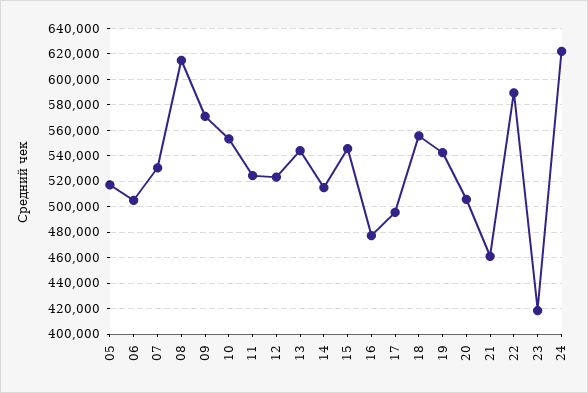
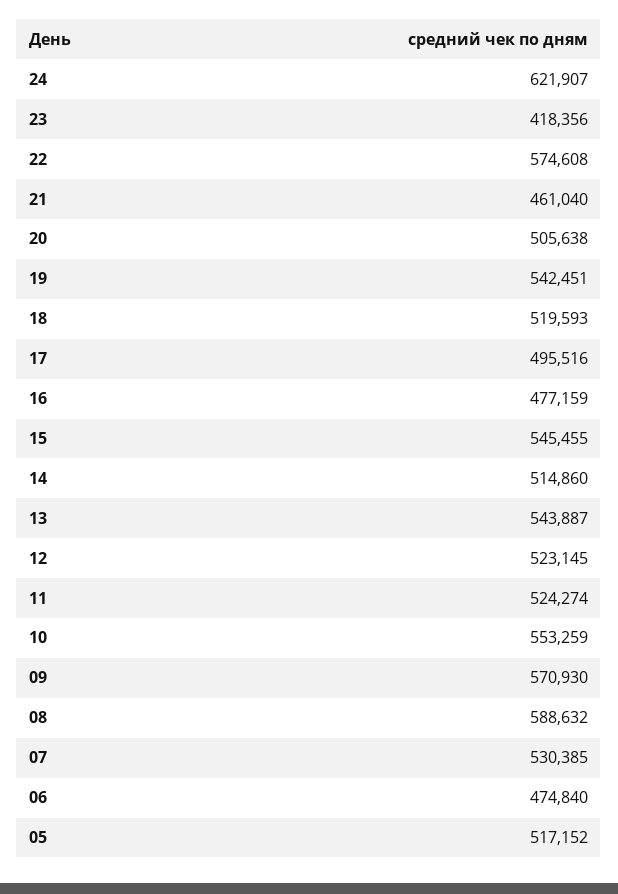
  {
    "05": 517152,
-   "06": 505000,
+   "06": 474840,
    "07": 530385,
-   "08": 615000,
+   "08": 588632,
    "09": 570930,
    "10": 553259,
    "11": 524274,
    "12": 523145,
    "13": 543887,
    "14": 514860,
    "15": 545455,
    "16": 477159,
    "17": 495516,
-   "18": 555000,
+   "18": 519593,
    "19": 542451,
    "20": 505638,
    "21": 461040,
-   "22": 590000,
+   "22": 574608,
    "23": 418356,
    "24": 621907
  }

